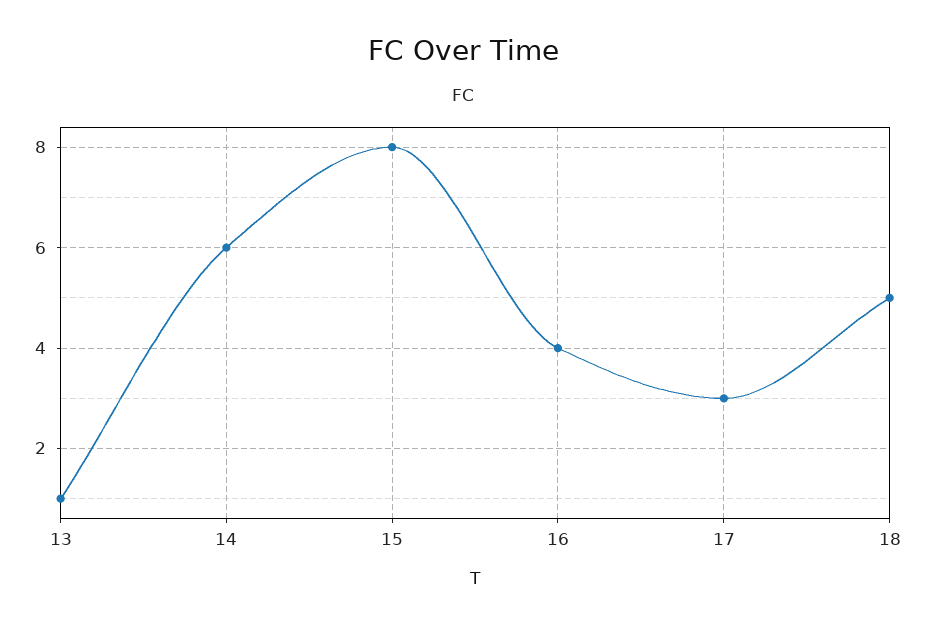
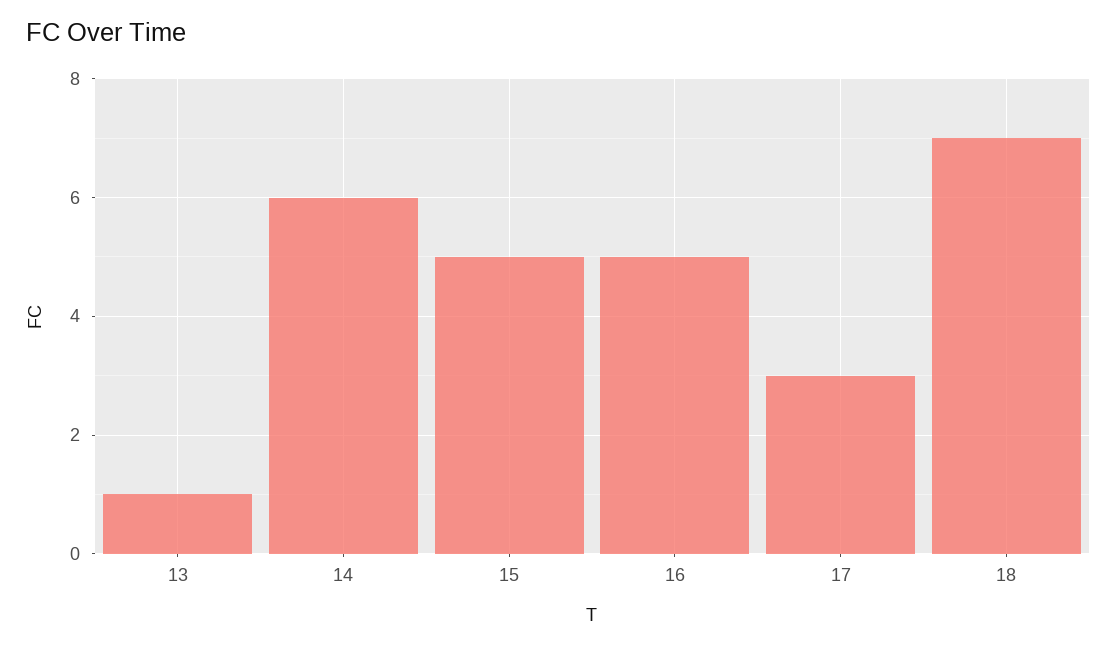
  {
    "13": 1,
    "14": 6,
-   "15": 8,
+   "15": 5,
-   "16": 4,
+   "16": 5,
    "17": 3,
-   "18": 5
+   "18": 7
  }

